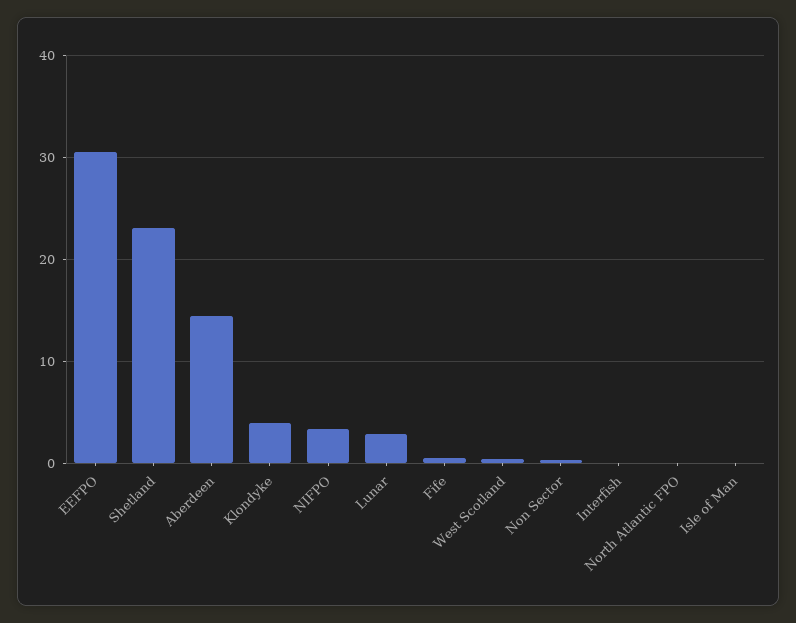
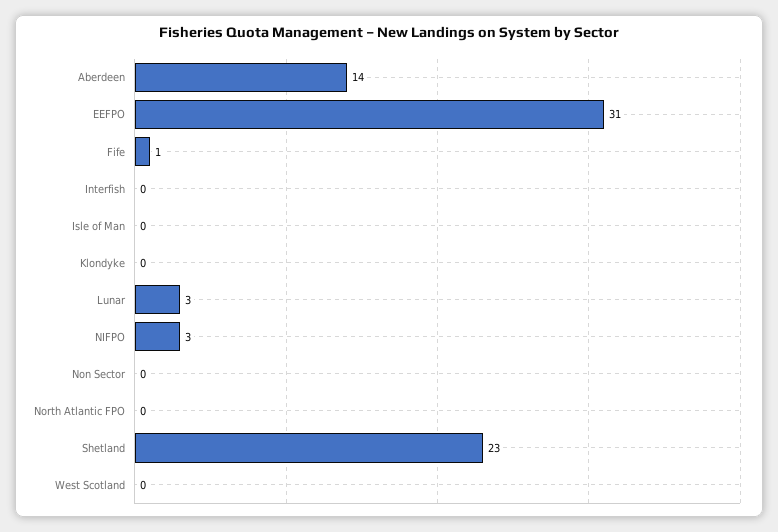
  {
    "EEFPO": 31,
    "Shetland": 23,
    "Aberdeen": 14,
-   "Klondyke": 4,
+   "Klondyke": 0,
    "NIFPO": 3,
    "Lunar": 3,
    "Fife": 1,
    "West Scotland": 0,
    "Non Sector": 0,
    "Interfish": 0,
    "North Atlantic FPO": 0,
    "Isle of Man": 0
  }

